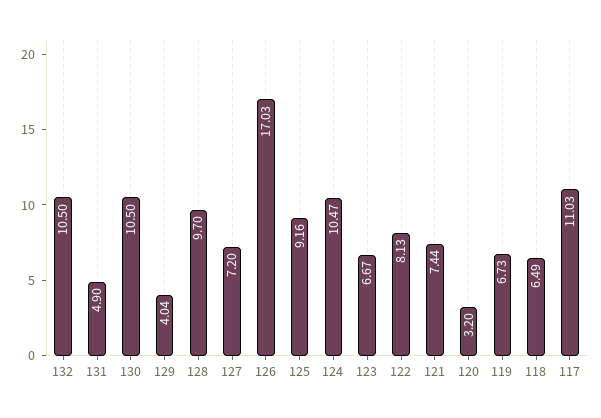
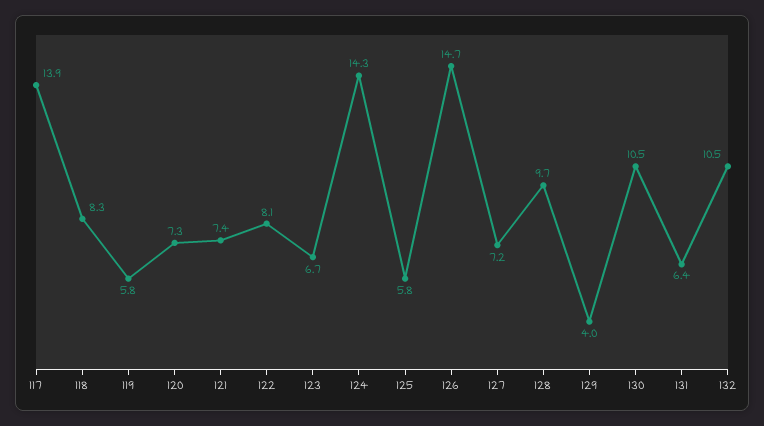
  {
    "132": 10.5,
-   "131": 4.9,
+   "131": 6.4,
    "130": 10.5,
    "129": 4.04,
    "128": 9.7,
    "127": 7.2,
-   "126": 17.03,
+   "126": 14.7,
-   "125": 9.16,
+   "125": 5.8,
-   "124": 10.47,
+   "124": 14.3,
    "123": 6.67,
    "122": 8.13,
    "121": 7.44,
-   "120": 3.2,
+   "120": 7.3,
-   "119": 6.73,
+   "119": 5.8,
-   "118": 6.49,
+   "118": 8.3,
-   "117": 11.03
+   "117": 13.9
  }

